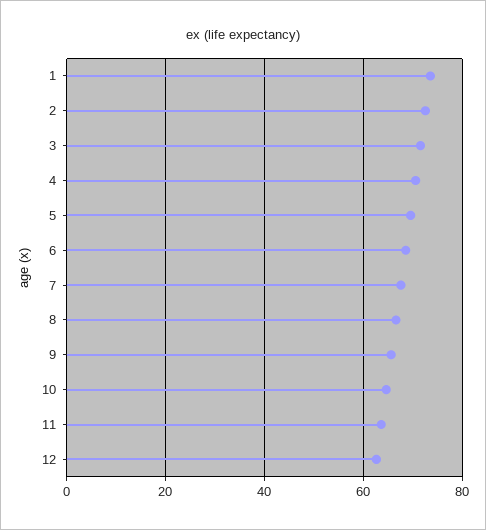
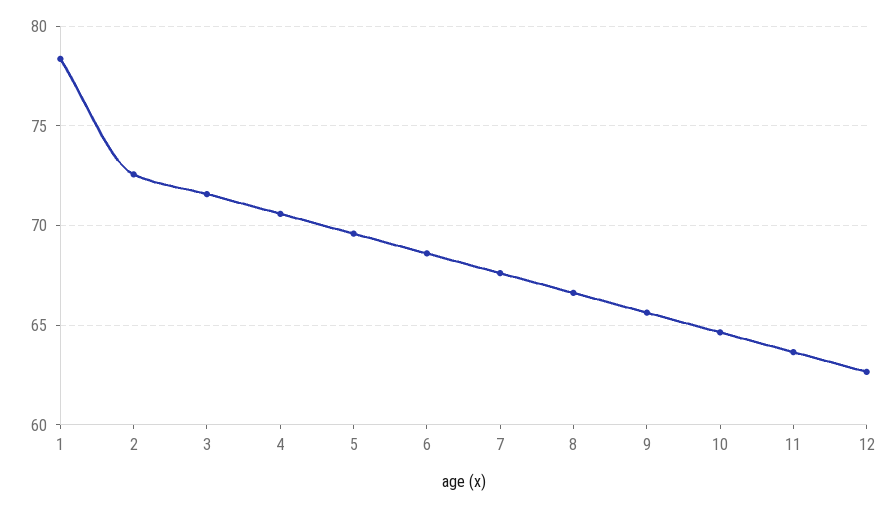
  {
-   "1": 74,
+   "1": 78.5,
    "2": 72.5,
    "3": 71.5,
    "4": 70.5,
    "5": 69.5,
    "6": 68.5,
    "7": 67.5,
    "8": 66.5,
    "9": 65.5,
    "10": 64.5,
    "11": 63.5,
    "12": 62.5
  }

